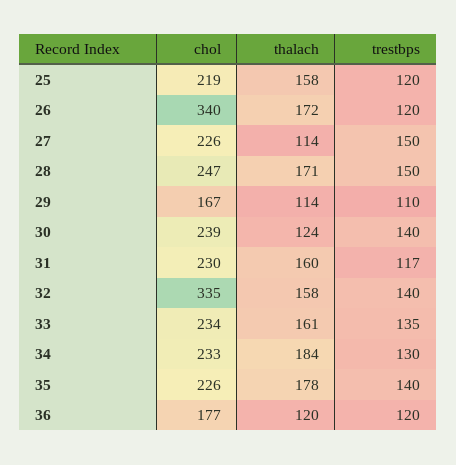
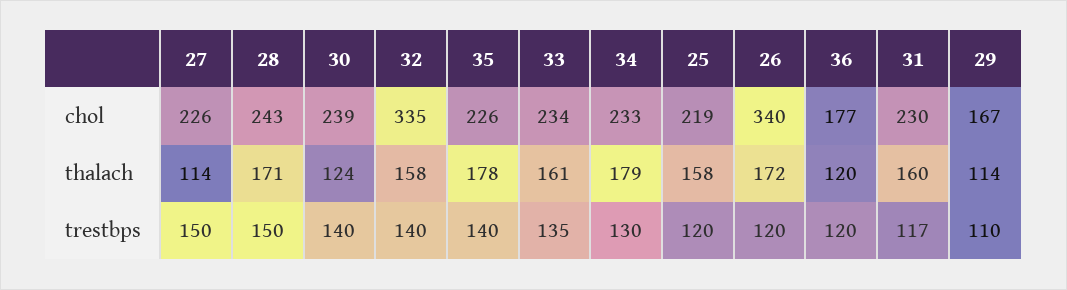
  {
    "chol": {
      "25": 219,
      "26": 340,
      "27": 226,
-     "28": 247,
+     "28": 243,
      "29": 167,
      "30": 239,
      "31": 230,
      "32": 335,
      "33": 234,
      "34": 233,
      "35": 226,
      "36": 177
    },
    "thalach": {
      "25": 158,
      "26": 172,
      "27": 114,
      "28": 171,
      "29": 114,
      "30": 124,
      "31": 160,
      "32": 158,
      "33": 161,
-     "34": 184,
+     "34": 179,
      "35": 178,
      "36": 120
    },
    "trestbps": {
      "25": 120,
      "26": 120,
      "27": 150,
      "28": 150,
      "29": 110,
      "30": 140,
      "31": 117,
      "32": 140,
      "33": 135,
      "34": 130,
      "35": 140,
      "36": 120
    }
  }

